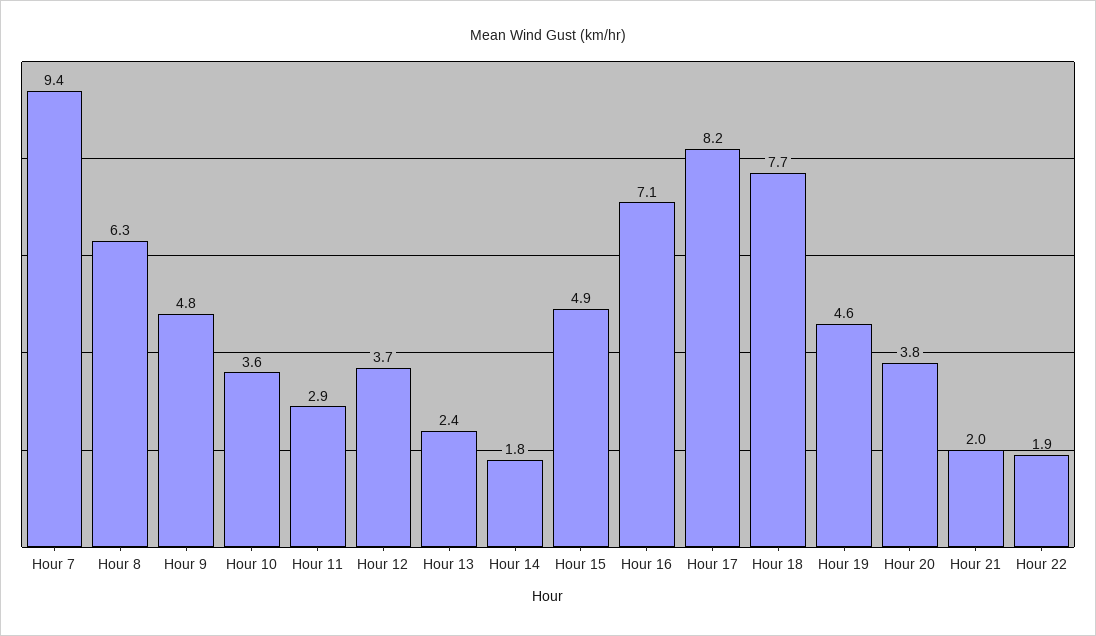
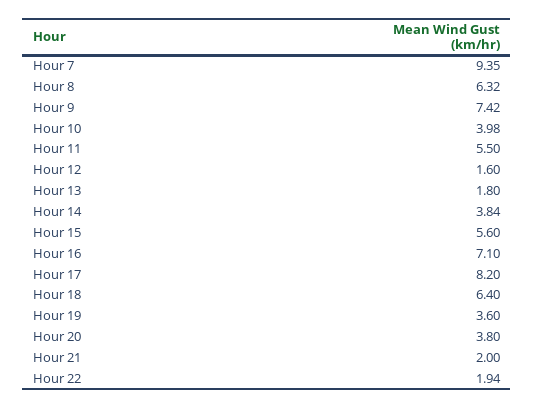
  {
    "Hour 7": 9.35,
    "Hour 8": 6.32,
-   "Hour 9": 4.8,
+   "Hour 9": 7.42,
-   "Hour 10": 3.6,
+   "Hour 10": 3.98,
-   "Hour 11": 2.9,
+   "Hour 11": 5.5,
-   "Hour 12": 3.7,
+   "Hour 12": 1.6,
-   "Hour 13": 2.4,
+   "Hour 13": 1.8,
-   "Hour 14": 1.8,
+   "Hour 14": 3.84,
-   "Hour 15": 4.9,
+   "Hour 15": 5.6,
    "Hour 16": 7.1,
    "Hour 17": 8.2,
-   "Hour 18": 7.7,
+   "Hour 18": 6.4,
-   "Hour 19": 4.6,
+   "Hour 19": 3.6,
    "Hour 20": 3.8,
    "Hour 21": 2,
    "Hour 22": 1.94
  }

